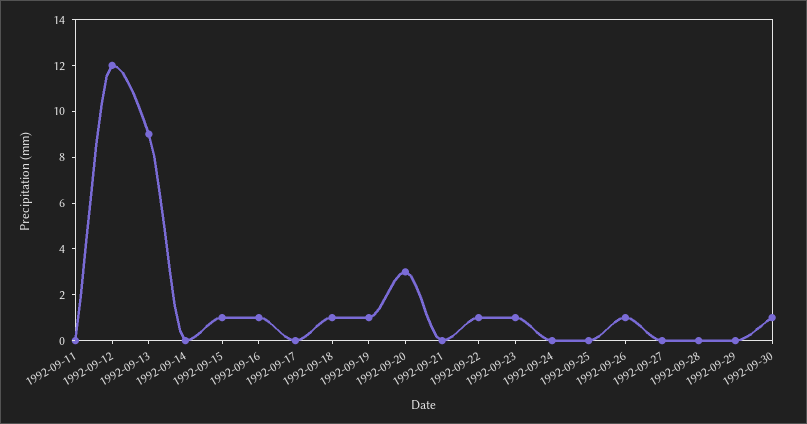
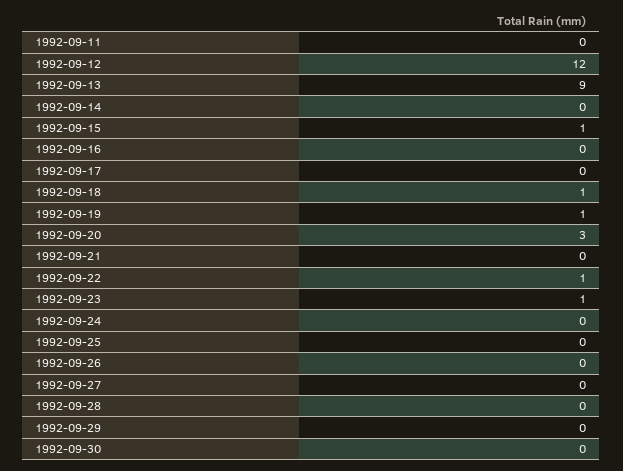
  {
    "1992-09-11": 0,
    "1992-09-12": 12,
    "1992-09-13": 9,
    "1992-09-14": 0,
    "1992-09-15": 1,
-   "1992-09-16": 1,
+   "1992-09-16": 0,
    "1992-09-17": 0,
    "1992-09-18": 1,
    "1992-09-19": 1,
    "1992-09-20": 3,
    "1992-09-21": 0,
    "1992-09-22": 1,
    "1992-09-23": 1,
    "1992-09-24": 0,
    "1992-09-25": 0,
-   "1992-09-26": 1,
+   "1992-09-26": 0,
    "1992-09-27": 0,
    "1992-09-28": 0,
    "1992-09-29": 0,
-   "1992-09-30": 1
+   "1992-09-30": 0
  }

